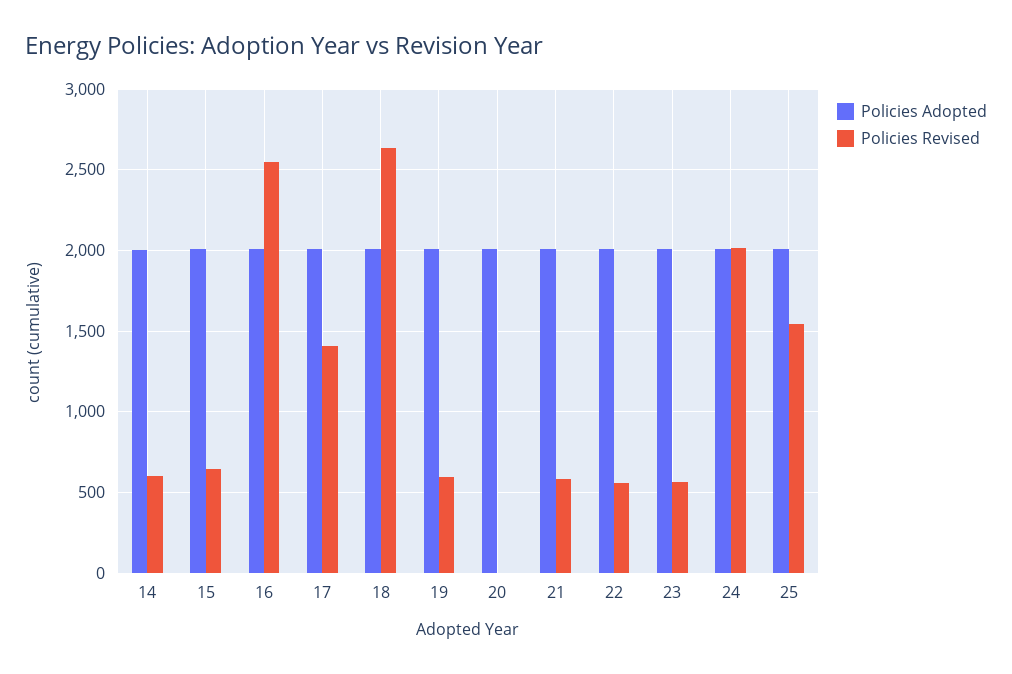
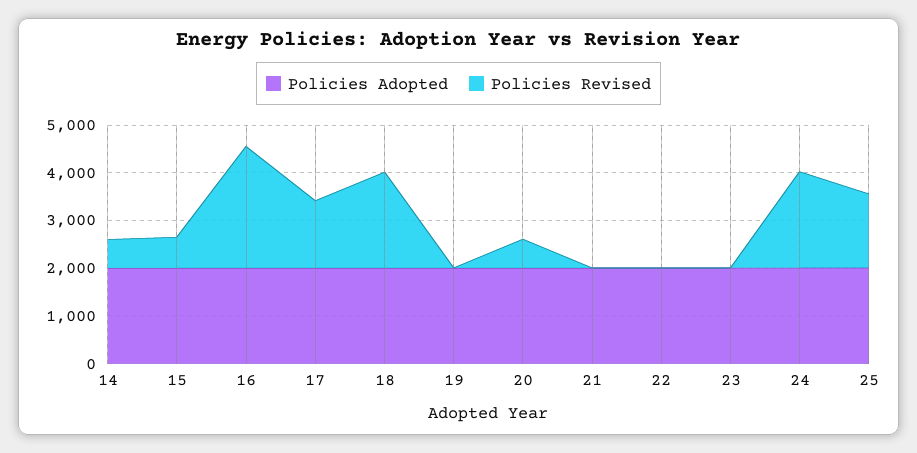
  {
    "Policies Adopted": {
      "14": 2000,
      "15": 2000,
      "16": 2000,
      "17": 2000,
      "18": 2000,
      "19": 2000,
      "20": 2000,
      "21": 2000,
      "22": 2000,
      "23": 2000,
      "24": 2000,
      "25": 2000
    },
    "Policies Revised": {
      "14": 600,
      "15": 650,
      "16": 2550,
      "17": 1400,
-     "18": 2650,
+     "18": 2000,
-     "19": 600,
+     "19": 0,
-     "20": 0,
+     "20": 600,
-     "21": 600,
+     "21": 0,
-     "22": 550,
+     "22": 0,
-     "23": 550,
+     "23": 0,
      "24": 2000,
      "25": 1550
    }
  }

